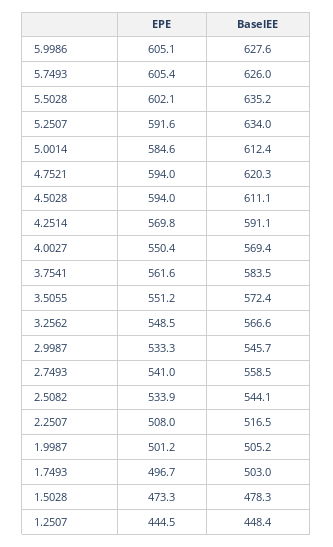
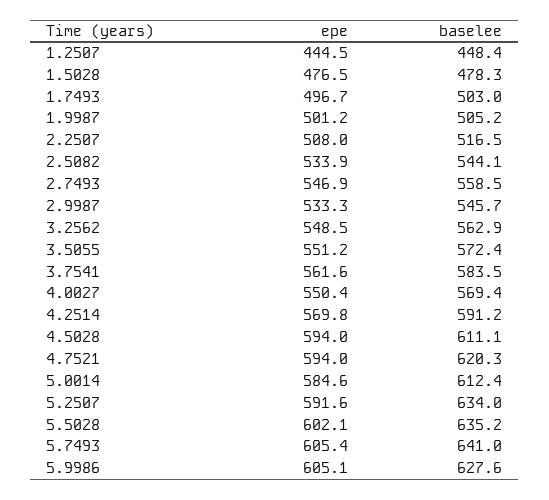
  {
    "EPE": {
      "5.9986": 605.1,
      "5.7493": 605.4,
      "5.5028": 602.1,
      "5.2507": 591.6,
      "5.0014": 584.6,
      "4.7521": 594,
      "4.5028": 594,
      "4.2514": 569.8,
      "4.0027": 550.4,
      "3.7541": 561.6,
      "3.5055": 551.2,
      "3.2562": 548.5,
      "2.9987": 533.3,
-     "2.7493": 541,
+     "2.7493": 546.9,
      "2.5082": 533.9,
      "2.2507": 508,
      "1.9987": 501.2,
      "1.7493": 496.7,
-     "1.5028": 473.3,
+     "1.5028": 476.5,
      "1.2507": 444.5
    },
    "BaselEE": {
      "5.9986": 627.6,
-     "5.7493": 626,
+     "5.7493": 641,
      "5.5028": 635.2,
      "5.2507": 634,
      "5.0014": 612.4,
      "4.7521": 620.3,
      "4.5028": 611.1,
-     "4.2514": 591.1,
+     "4.2514": 591.2,
      "4.0027": 569.4,
      "3.7541": 583.5,
      "3.5055": 572.4,
-     "3.2562": 566.6,
+     "3.2562": 562.9,
      "2.9987": 545.7,
      "2.7493": 558.5,
      "2.5082": 544.1,
      "2.2507": 516.5,
      "1.9987": 505.2,
      "1.7493": 503,
      "1.5028": 478.3,
      "1.2507": 448.4
    }
  }

